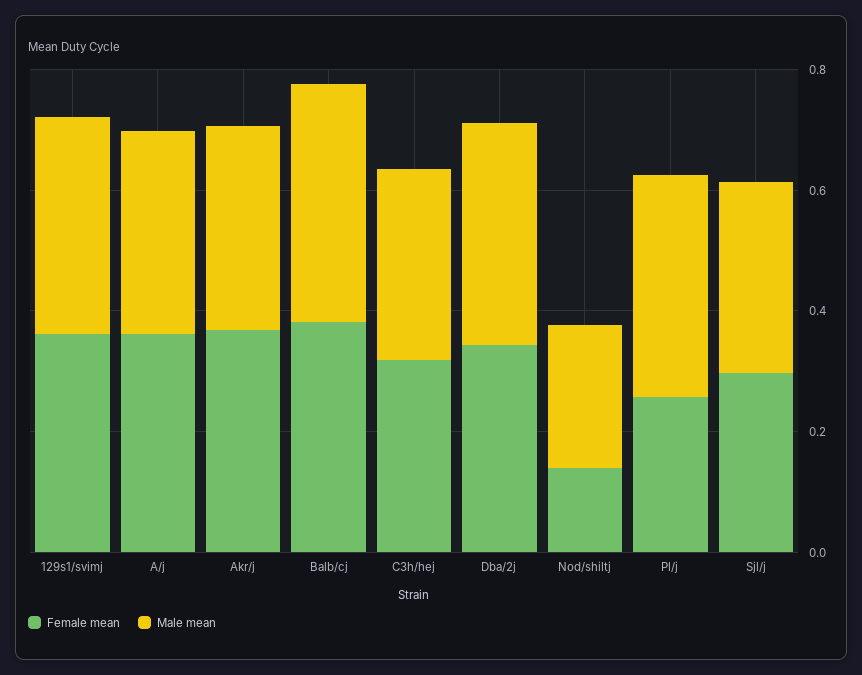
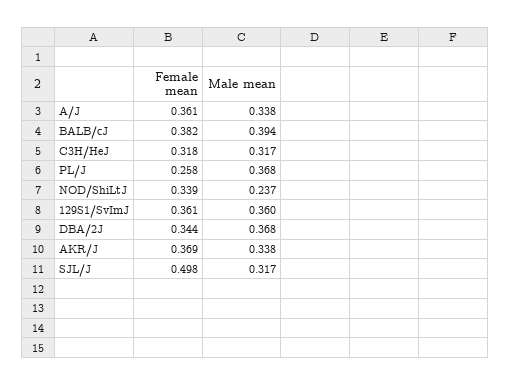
  {
    "Female mean": {
      "129s1/svimj": 0.361,
      "A/j": 0.361,
      "Akr/j": 0.369,
      "Balb/cj": 0.382,
      "C3h/hej": 0.318,
      "Dba/2j": 0.344,
-     "Nod/shiltj": 0.15,
+     "Nod/shiltj": 0.339,
      "Pl/j": 0.258,
-     "Sjl/j": 0.3
+     "Sjl/j": 0.498
    },
    "Male mean": {
      "129s1/svimj": 0.36,
      "A/j": 0.338,
      "Akr/j": 0.338,
      "Balb/cj": 0.394,
      "C3h/hej": 0.317,
      "Dba/2j": 0.368,
      "Nod/shiltj": 0.237,
      "Pl/j": 0.368,
      "Sjl/j": 0.317
    }
  }

